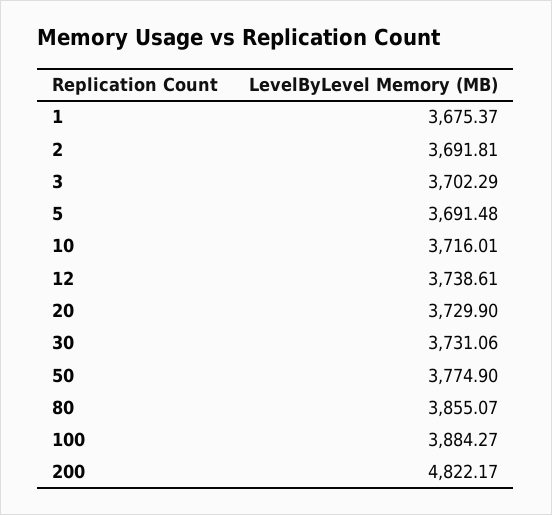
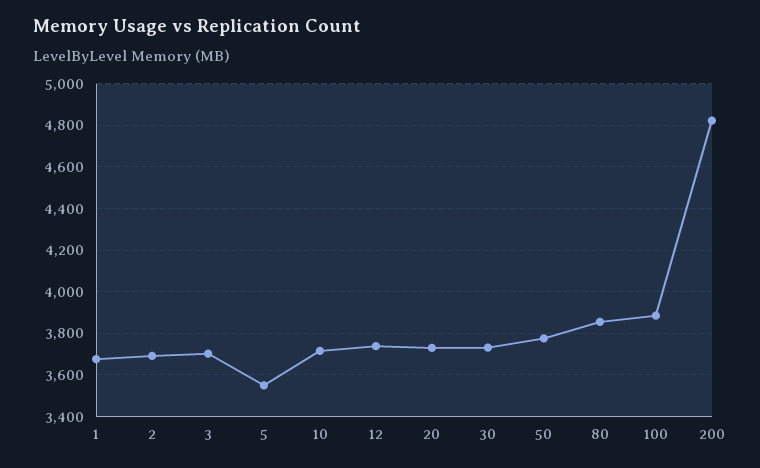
  {
    "1": 3675.37,
    "2": 3691.81,
    "3": 3702.29,
-   "5": 3691.48,
+   "5": 3550,
    "10": 3716.01,
    "12": 3738.61,
    "20": 3729.9,
    "30": 3731.06,
    "50": 3774.9,
    "80": 3855.07,
    "100": 3884.27,
    "200": 4822.17
  }

